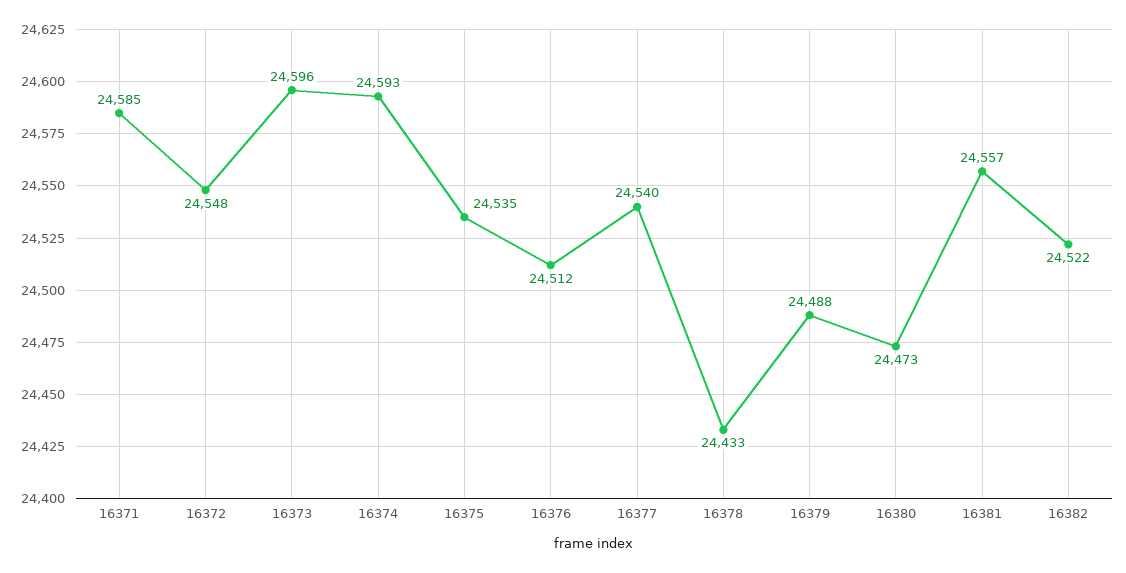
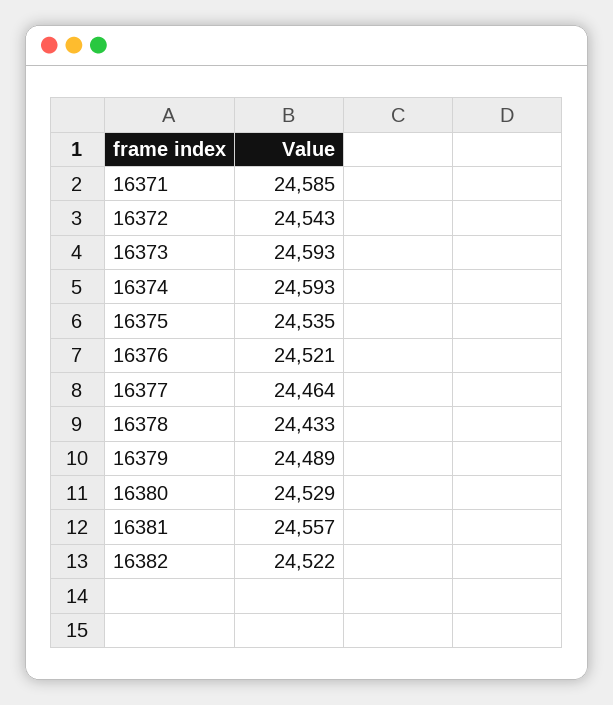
  {
    "16371": 24585,
-   "16372": 24548,
+   "16372": 24543,
-   "16373": 24596,
+   "16373": 24593,
    "16374": 24593,
    "16375": 24535,
-   "16376": 24512,
+   "16376": 24521,
-   "16377": 24540,
+   "16377": 24464,
    "16378": 24433,
-   "16379": 24488,
+   "16379": 24489,
-   "16380": 24473,
+   "16380": 24529,
    "16381": 24557,
    "16382": 24522
  }

